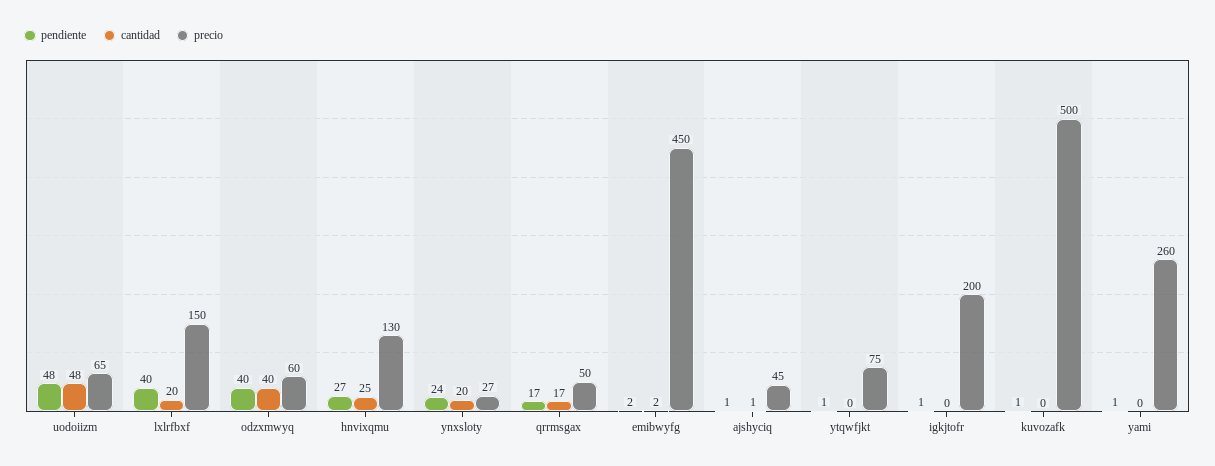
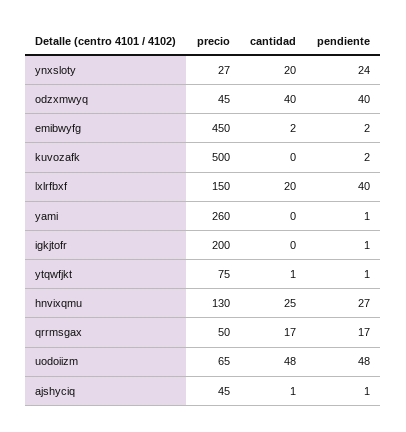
  {
    "pendiente": {
      "uodoiizm": 48,
      "lxlrfbxf": 40,
      "odzxmwyq": 40,
      "hnvixqmu": 27,
      "ynxsloty": 24,
      "qrrmsgax": 17,
      "emibwyfg": 2,
      "ajshyciq": 1,
      "ytqwfjkt": 1,
      "igkjtofr": 1,
-     "kuvozafk": 1,
+     "kuvozafk": 2,
      "yami": 1
    },
    "cantidad": {
      "uodoiizm": 48,
      "lxlrfbxf": 20,
      "odzxmwyq": 40,
      "hnvixqmu": 25,
      "ynxsloty": 20,
      "qrrmsgax": 17,
      "emibwyfg": 2,
      "ajshyciq": 1,
-     "ytqwfjkt": 0,
+     "ytqwfjkt": 1,
      "igkjtofr": 0,
      "kuvozafk": 0,
      "yami": 0
    },
    "precio": {
      "uodoiizm": 65,
      "lxlrfbxf": 150,
-     "odzxmwyq": 60,
+     "odzxmwyq": 45,
      "hnvixqmu": 130,
      "ynxsloty": 27,
      "qrrmsgax": 50,
      "emibwyfg": 450,
      "ajshyciq": 45,
      "ytqwfjkt": 75,
      "igkjtofr": 200,
      "kuvozafk": 500,
      "yami": 260
    }
  }

